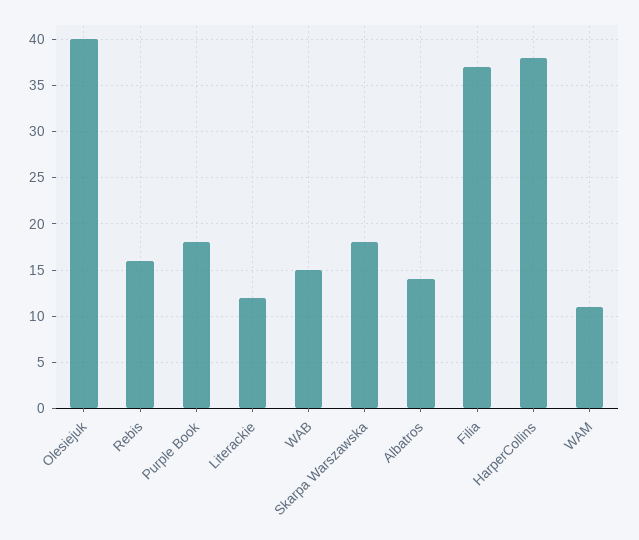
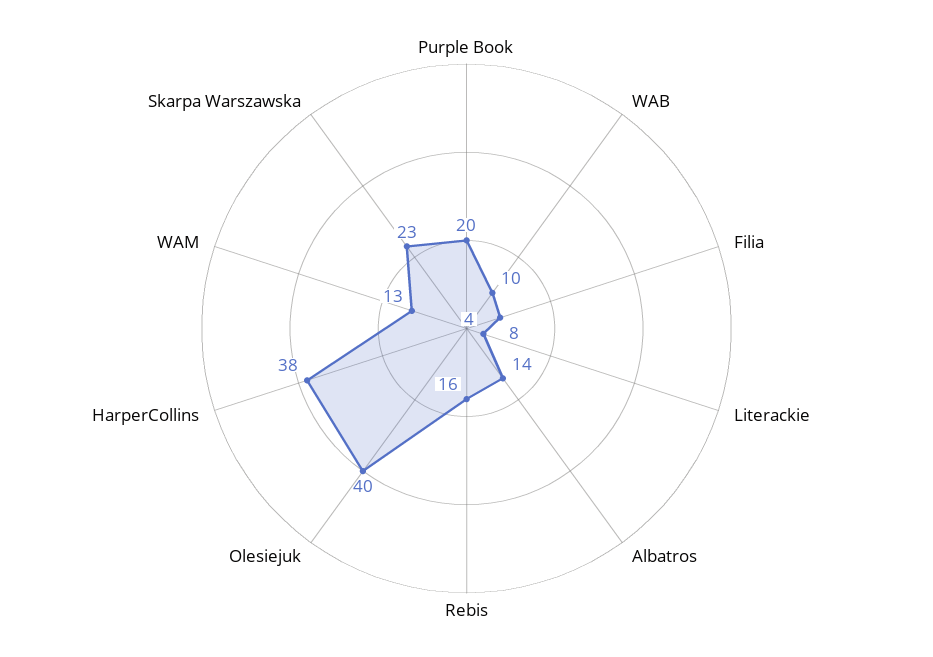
  {
    "Olesiejuk": 40,
    "Rebis": 16,
-   "Purple Book": 18,
+   "Purple Book": 20,
-   "Literackie": 12,
+   "Literackie": 4,
-   "WAB": 15,
+   "WAB": 10,
-   "Skarpa Warszawska": 18,
+   "Skarpa Warszawska": 23,
    "Albatros": 14,
-   "Filia": 37,
+   "Filia": 8,
    "HarperCollins": 38,
-   "WAM": 11
+   "WAM": 13
  }

